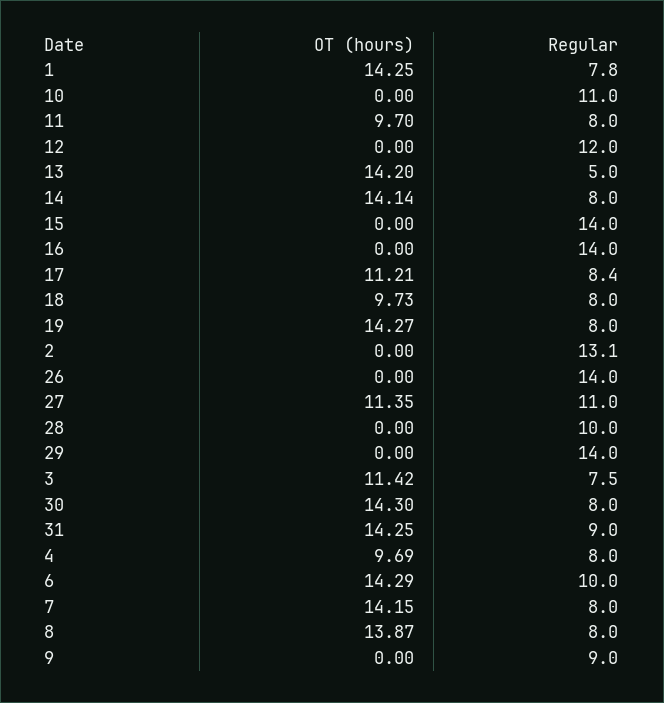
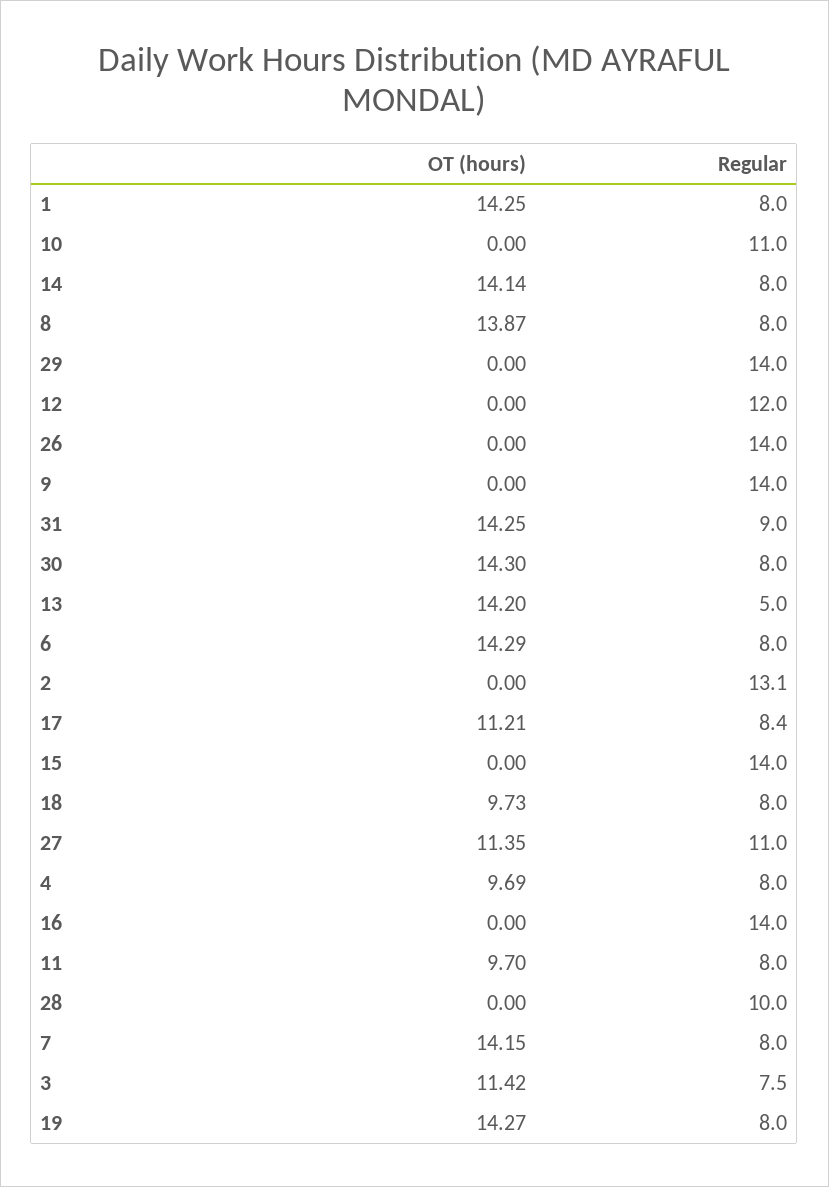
  {
    "OT (hours)": {
      "1": 14.25,
      "10": 0,
      "11": 9.7,
      "12": 0,
      "13": 14.2,
      "14": 14.14,
      "15": 0,
      "16": 0,
      "17": 11.21,
      "18": 9.73,
      "19": 14.27,
      "2": 0,
      "26": 0,
      "27": 11.35,
      "28": 0,
      "29": 0,
      "3": 11.42,
      "30": 14.3,
      "31": 14.25,
      "4": 9.69,
      "6": 14.29,
      "7": 14.15,
      "8": 13.87,
      "9": 0
    },
    "Regular": {
-     "1": 7.8,
+     "1": 8,
      "10": 11,
      "11": 8,
      "12": 12,
      "13": 5,
      "14": 8,
      "15": 14,
      "16": 14,
      "17": 8.4,
      "18": 8,
      "19": 8,
      "2": 13.1,
      "26": 14,
      "27": 11,
      "28": 10,
      "29": 14,
      "3": 7.5,
      "30": 8,
      "31": 9,
      "4": 8,
-     "6": 10,
+     "6": 8,
      "7": 8,
      "8": 8,
-     "9": 9
+     "9": 14
    }
  }

